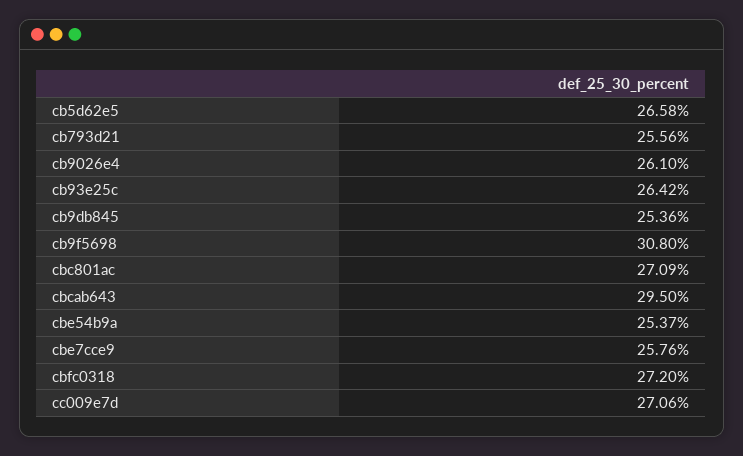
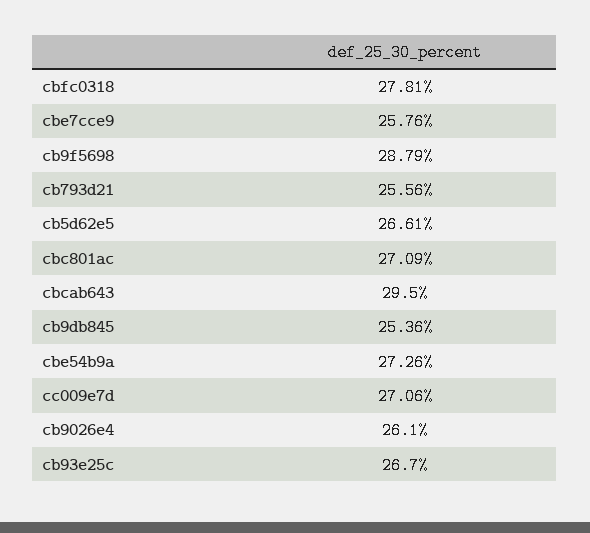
  {
-   "cb5d62e5": 26.58,
+   "cb5d62e5": 26.61,
    "cb793d21": 25.56,
    "cb9026e4": 26.1,
-   "cb93e25c": 26.42,
+   "cb93e25c": 26.7,
    "cb9db845": 25.36,
-   "cb9f5698": 30.8,
+   "cb9f5698": 28.79,
    "cbc801ac": 27.09,
    "cbcab643": 29.5,
-   "cbe54b9a": 25.37,
+   "cbe54b9a": 27.26,
    "cbe7cce9": 25.76,
-   "cbfc0318": 27.2,
+   "cbfc0318": 27.81,
    "cc009e7d": 27.06
  }

